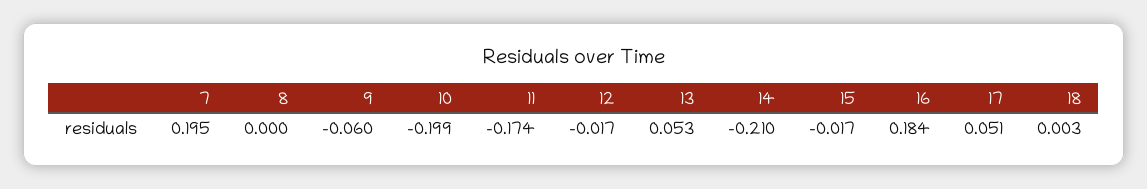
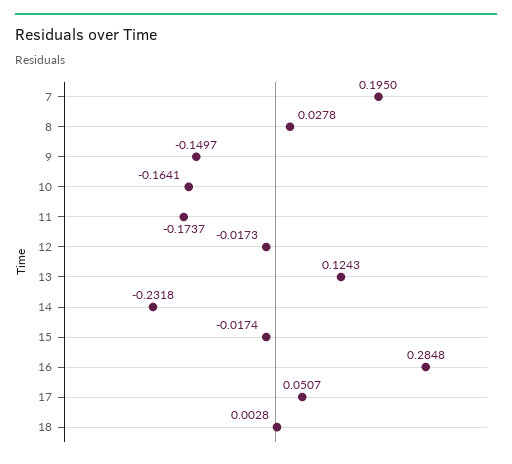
  {
    "7": 0.195,
-   "8": 0,
+   "8": 0.0278,
-   "9": -0.06,
+   "9": -0.1497,
-   "10": -0.199,
+   "10": -0.1641,
    "11": -0.1737,
    "12": -0.0173,
-   "13": 0.053,
+   "13": 0.1243,
-   "14": -0.21,
+   "14": -0.2318,
    "15": -0.0174,
-   "16": 0.184,
+   "16": 0.2848,
    "17": 0.0507,
    "18": 0.0028
  }

